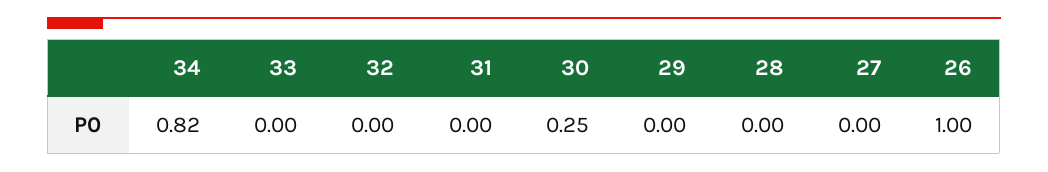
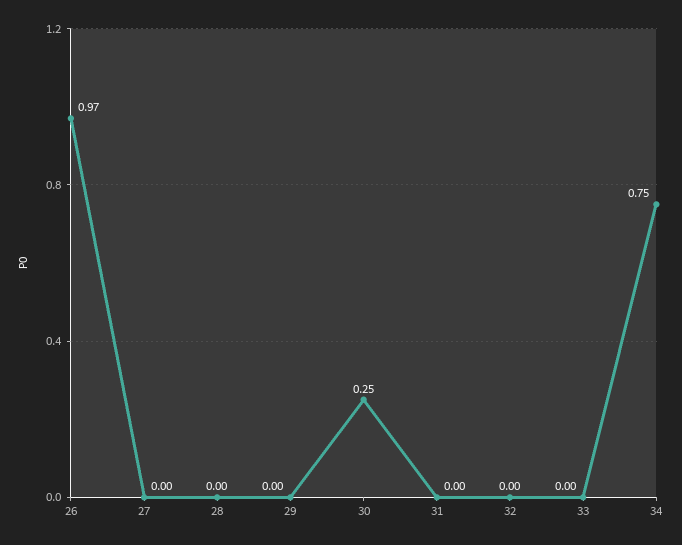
  {
-   "34": 0.82,
+   "34": 0.75,
    "33": 0,
    "32": 0,
    "31": 0,
    "30": 0.25,
    "29": 0,
    "28": 0,
    "27": 0,
-   "26": 1
+   "26": 0.97
  }

